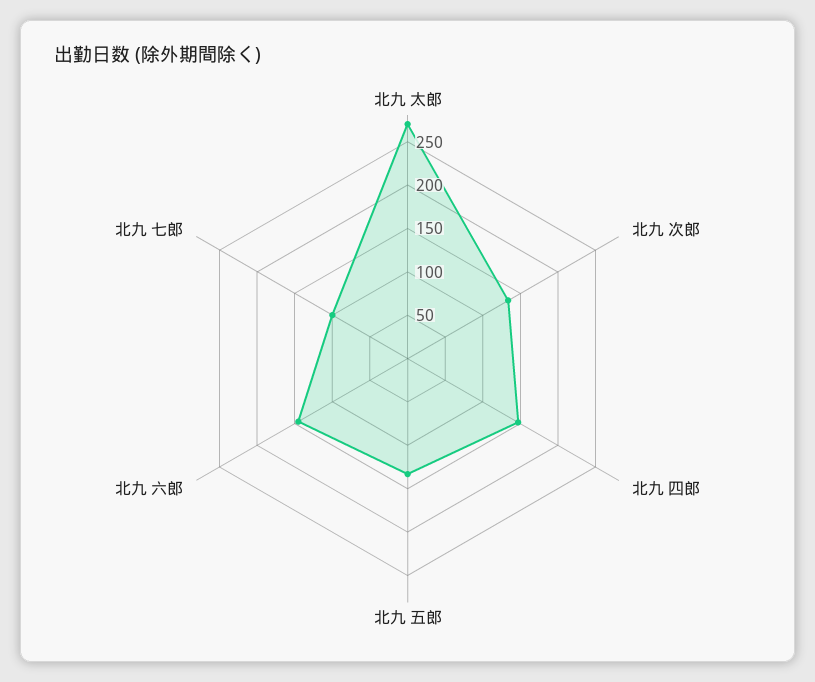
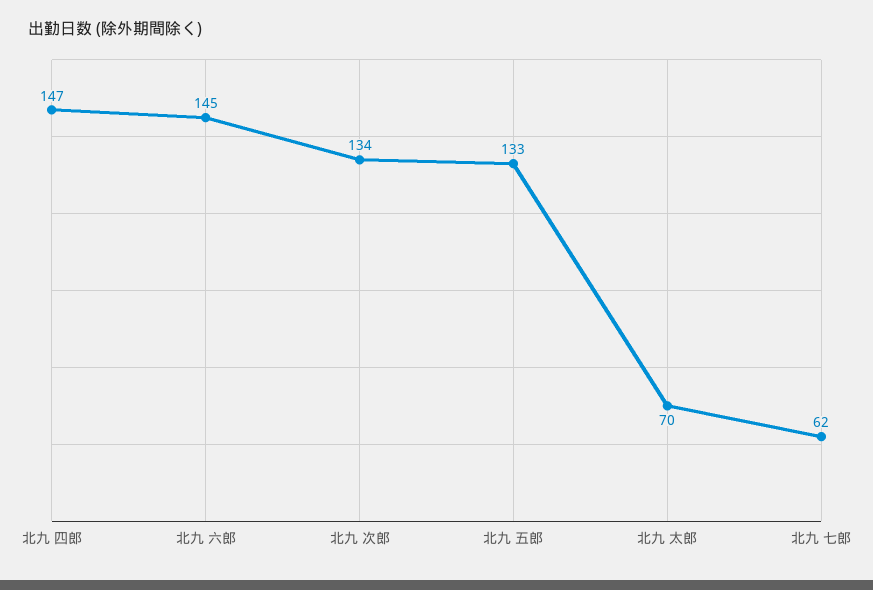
  {
-   "北九 太郎": 270,
+   "北九 太郎": 70,
    "北九 次郎": 134,
    "北九 四郎": 147,
    "北九 五郎": 133,
    "北九 六郎": 145,
-   "北九 七郎": 100
+   "北九 七郎": 62
  }

